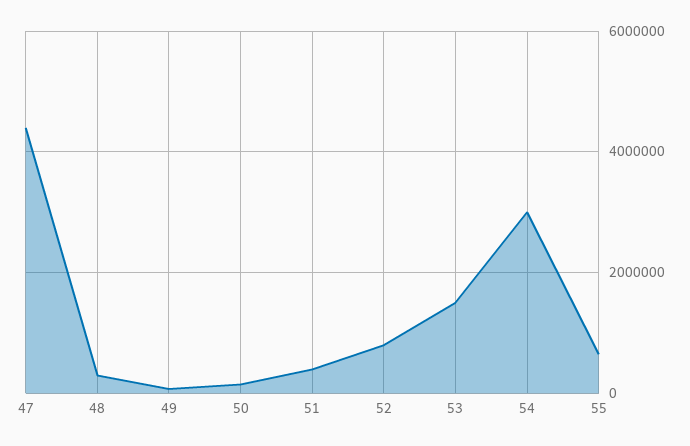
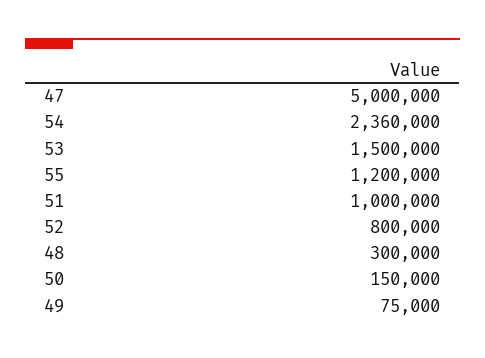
  {
-   "47": 4400000,
+   "47": 5000000,
    "48": 300000,
    "49": 75000,
    "50": 150000,
-   "51": 400000,
+   "51": 1000000,
    "52": 800000,
    "53": 1500000,
-   "54": 3000000,
+   "54": 2360000,
-   "55": 600000
+   "55": 1200000
  }

